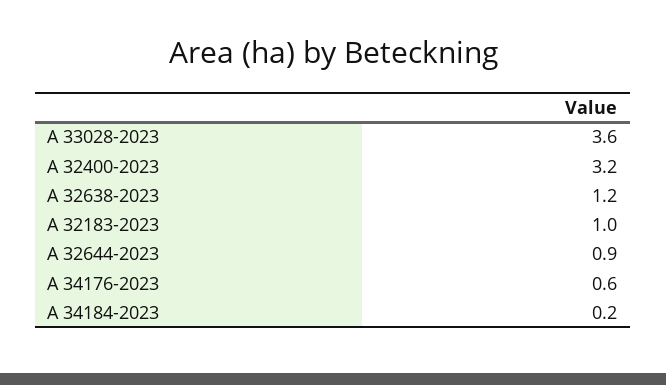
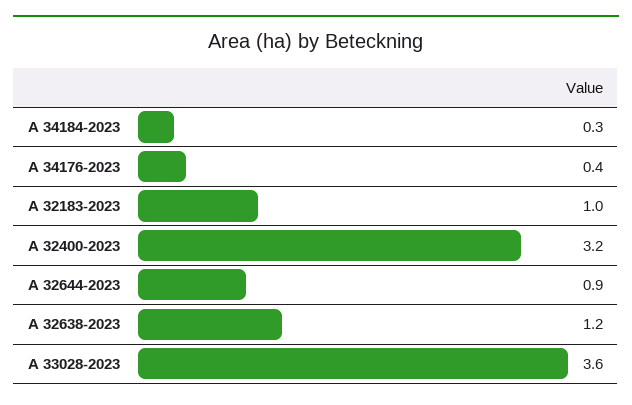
  {
    "A 33028-2023": 3.6,
    "A 32400-2023": 3.2,
    "A 32638-2023": 1.2,
    "A 32183-2023": 1,
    "A 32644-2023": 0.9,
-   "A 34176-2023": 0.6,
+   "A 34176-2023": 0.4,
-   "A 34184-2023": 0.2
+   "A 34184-2023": 0.3
  }

